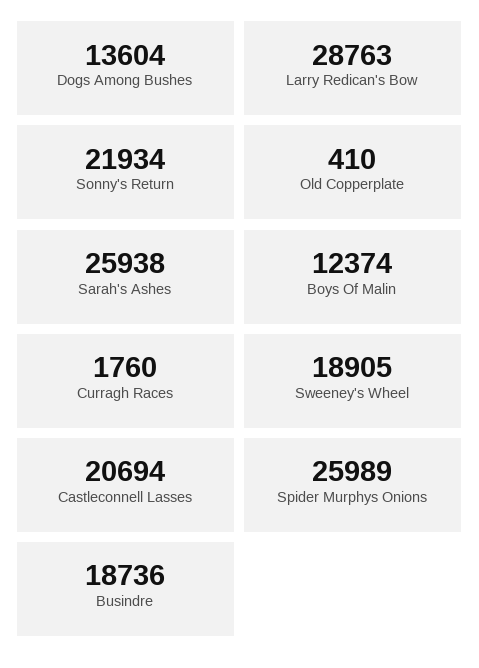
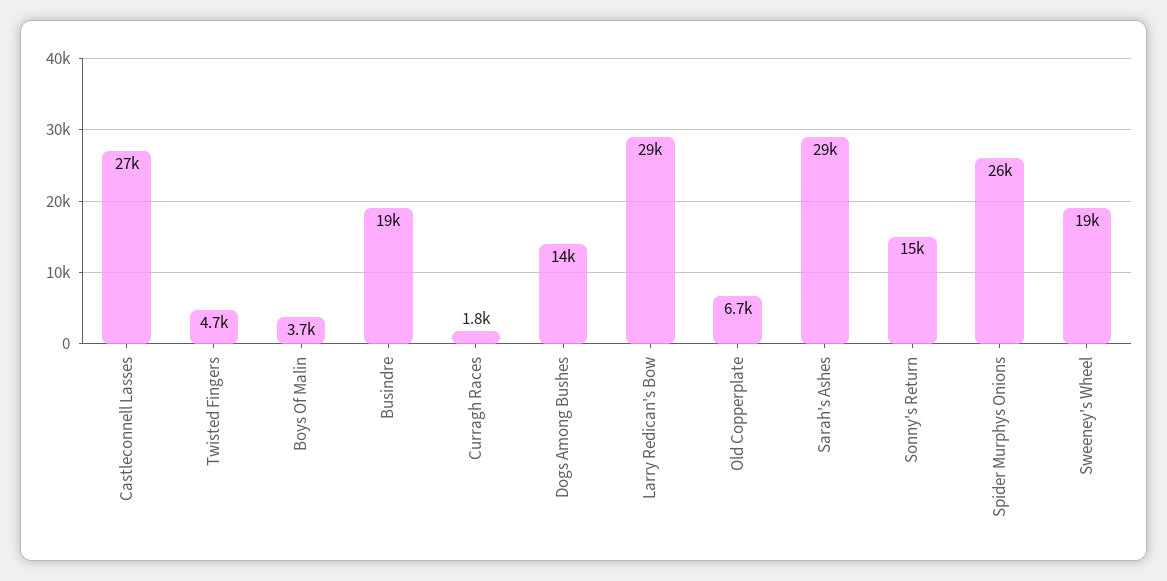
  {
    "Dogs Among Bushes": 13604,
    "Larry Redican's Bow": 28763,
-   "Sonny's Return": 21934,
+   "Sonny's Return": 15000,
-   "Old Copperplate": 410,
+   "Old Copperplate": 6700,
-   "Sarah's Ashes": 25938,
+   "Sarah's Ashes": 29000,
-   "Boys Of Malin": 12374,
+   "Boys Of Malin": 3700,
    "Curragh Races": 1760,
    "Sweeney's Wheel": 18905,
-   "Castleconnell Lasses": 20694,
+   "Castleconnell Lasses": 27000,
    "Spider Murphys Onions": 25989,
-   "Busindre": 18736
+   "Busindre": 18736,
+   "Twisted Fingers": 4700
  }

